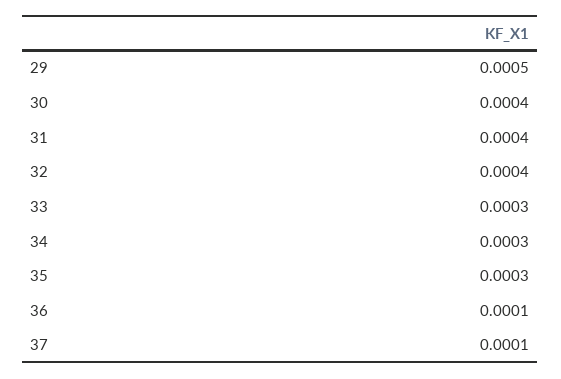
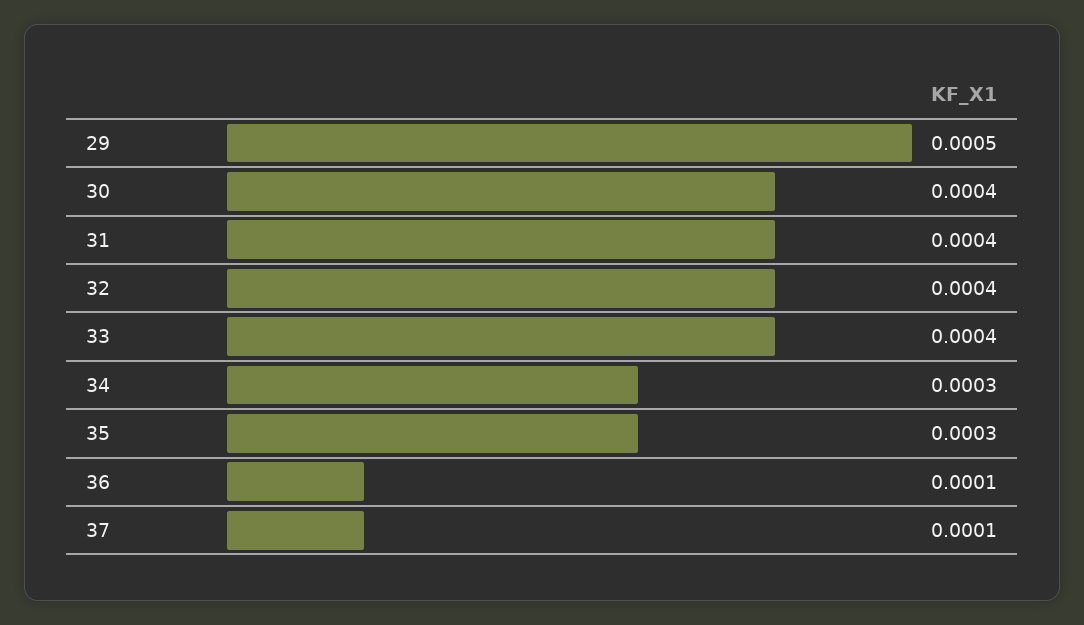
  {
    "29": 0.0005,
    "30": 0.0004,
    "31": 0.0004,
    "32": 0.0004,
-   "33": 0.0003,
+   "33": 0.0004,
    "34": 0.0003,
    "35": 0.0003,
    "36": 0.0001,
    "37": 0.0001
  }

